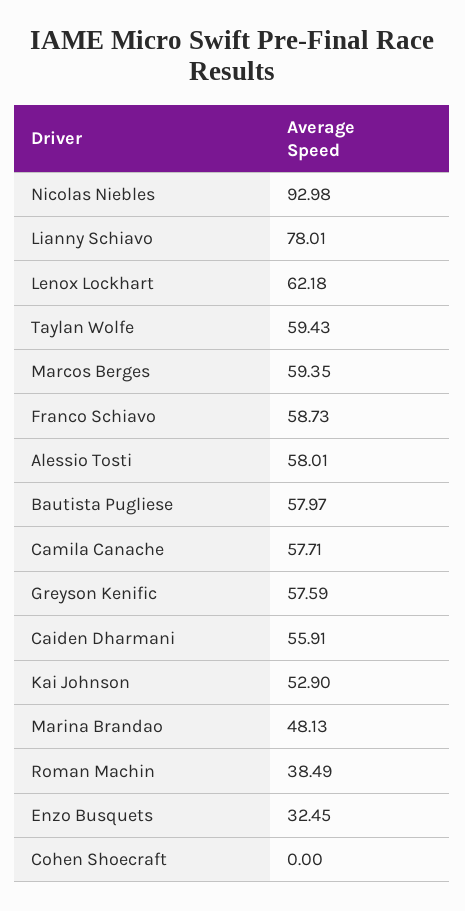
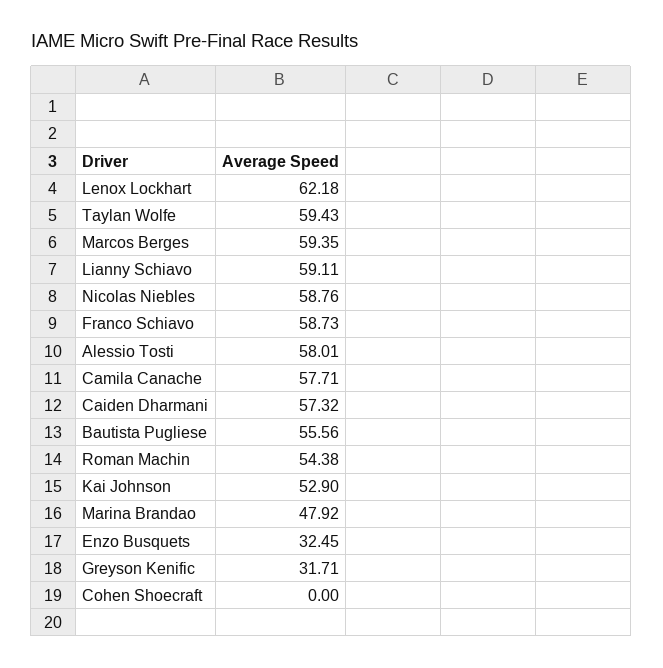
  {
-   "Nicolas Niebles": 92.98,
+   "Nicolas Niebles": 58.76,
-   "Lianny Schiavo": 78.01,
+   "Lianny Schiavo": 59.11,
    "Lenox Lockhart": 62.18,
    "Taylan Wolfe": 59.43,
    "Marcos Berges": 59.35,
    "Franco Schiavo": 58.73,
    "Alessio Tosti": 58.01,
-   "Bautista Pugliese": 57.97,
+   "Bautista Pugliese": 55.56,
    "Camila Canache": 57.71,
-   "Greyson Kenific": 57.59,
+   "Greyson Kenific": 31.71,
-   "Caiden Dharmani": 55.91,
+   "Caiden Dharmani": 57.32,
    "Kai Johnson": 52.9,
-   "Marina Brandao": 48.13,
+   "Marina Brandao": 47.92,
-   "Roman Machin": 38.49,
+   "Roman Machin": 54.38,
    "Enzo Busquets": 32.45,
    "Cohen Shoecraft": 0
  }

